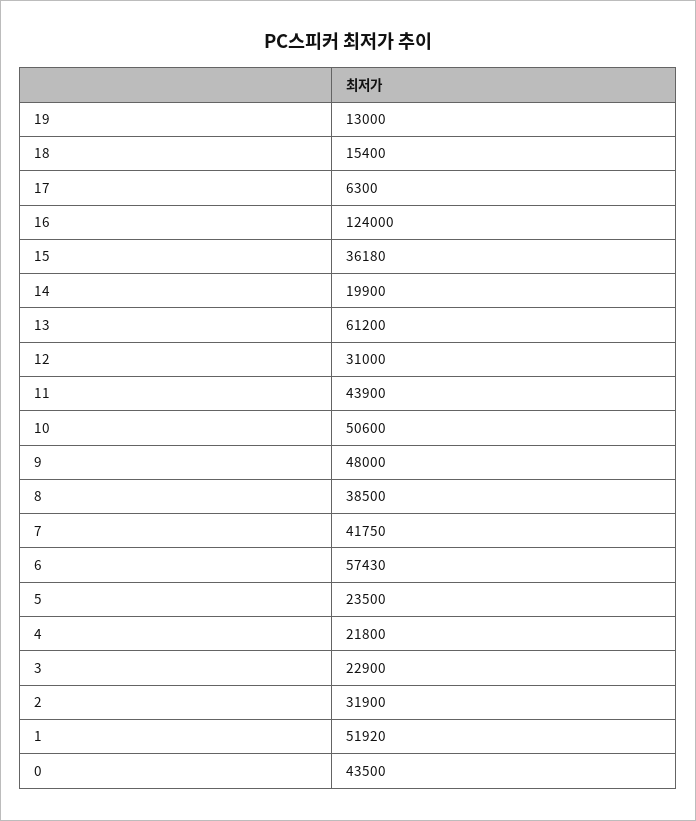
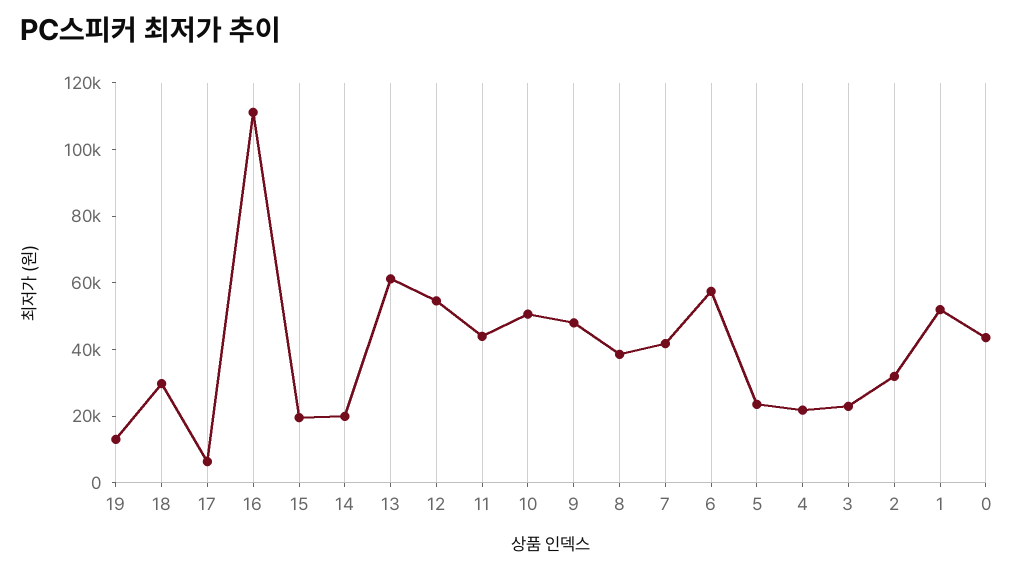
  {
    "19": 13000,
-   "18": 15400,
+   "18": 30000,
    "17": 6300,
-   "16": 124000,
+   "16": 110000,
-   "15": 36180,
+   "15": 20000,
    "14": 19900,
    "13": 61200,
-   "12": 31000,
+   "12": 55000,
    "11": 43900,
    "10": 50600,
    "9": 48000,
    "8": 38500,
    "7": 41750,
    "6": 57430,
    "5": 23500,
    "4": 21800,
    "3": 22900,
    "2": 31900,
    "1": 51920,
    "0": 43500
  }

